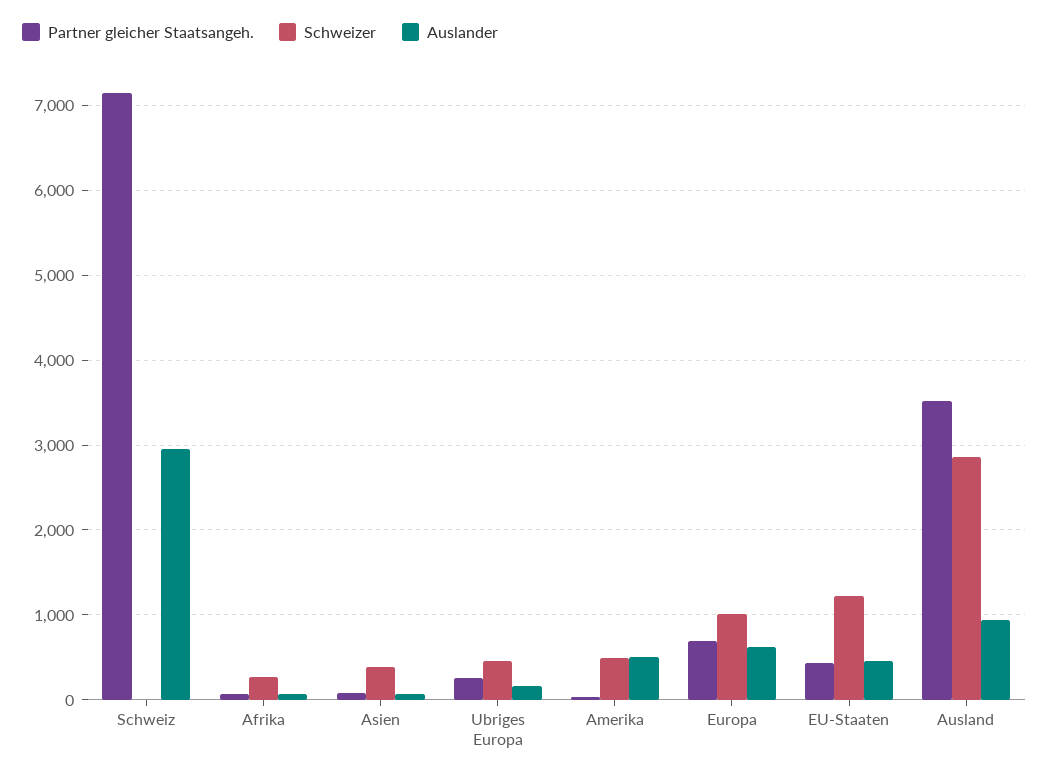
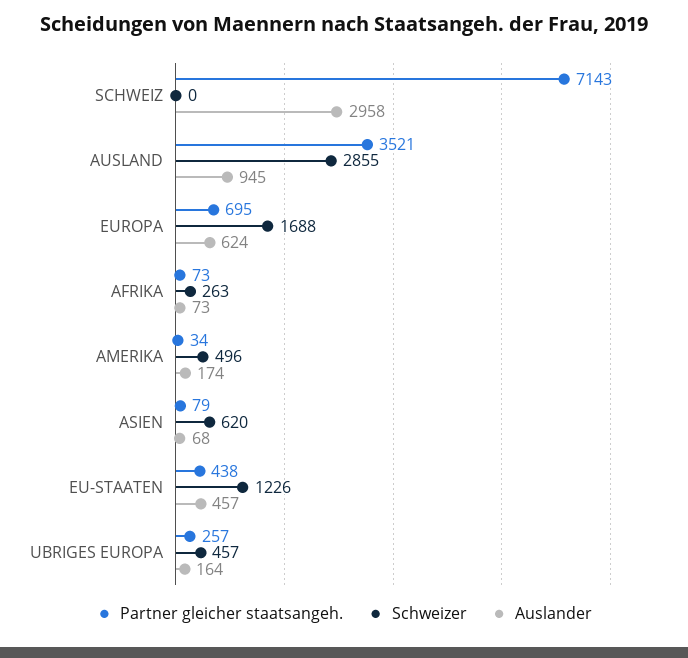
  {
    "Partner gleicher Staatsangeh.": {
      "Schweiz": 7143,
      "Afrika": 73,
      "Asien": 79,
      "Ubriges Europa": 257,
      "Amerika": 34,
      "Europa": 695,
      "EU-Staaten": 438,
      "Ausland": 3521
    },
    "Schweizer": {
      "Schweiz": 0,
      "Afrika": 263,
-     "Asien": 400,
+     "Asien": 620,
      "Ubriges Europa": 457,
      "Amerika": 496,
-     "Europa": 1000,
+     "Europa": 1688,
      "EU-Staaten": 1226,
      "Ausland": 2855
    },
    "Auslander": {
      "Schweiz": 2958,
      "Afrika": 73,
      "Asien": 68,
      "Ubriges Europa": 164,
-     "Amerika": 500,
+     "Amerika": 174,
      "Europa": 624,
      "EU-Staaten": 457,
      "Ausland": 945
    }
  }

